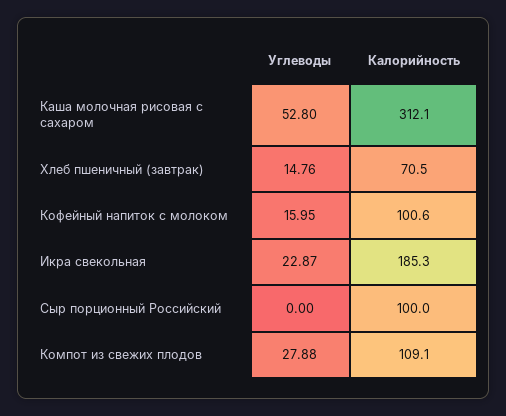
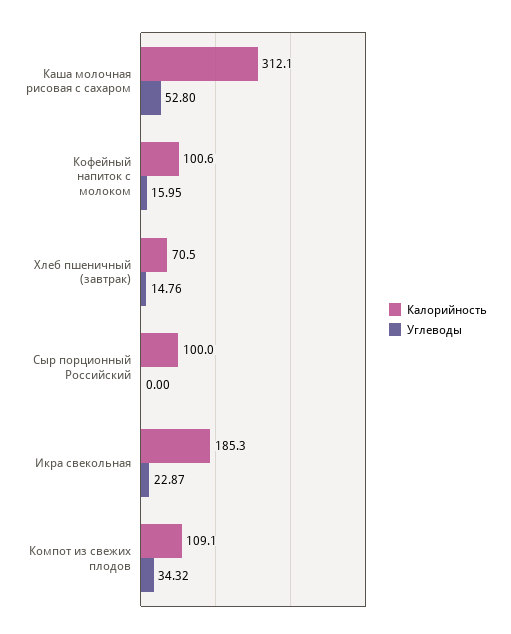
  {
    "Углеводы": {
      "Каша молочная рисовая с сахаром": 52.8,
      "Хлеб пшеничный (завтрак)": 14.76,
      "Кофейный напиток с молоком": 15.95,
      "Икра свекольная": 22.87,
      "Сыр порционный Российский": 0,
-     "Компот из свежих плодов": 27.88
+     "Компот из свежих плодов": 34.32
    },
    "Калорийность": {
      "Каша молочная рисовая с сахаром": 312.1,
      "Хлеб пшеничный (завтрак)": 70.5,
      "Кофейный напиток с молоком": 100.6,
      "Икра свекольная": 185.3,
      "Сыр порционный Российский": 100,
      "Компот из свежих плодов": 109.1
    }
  }

